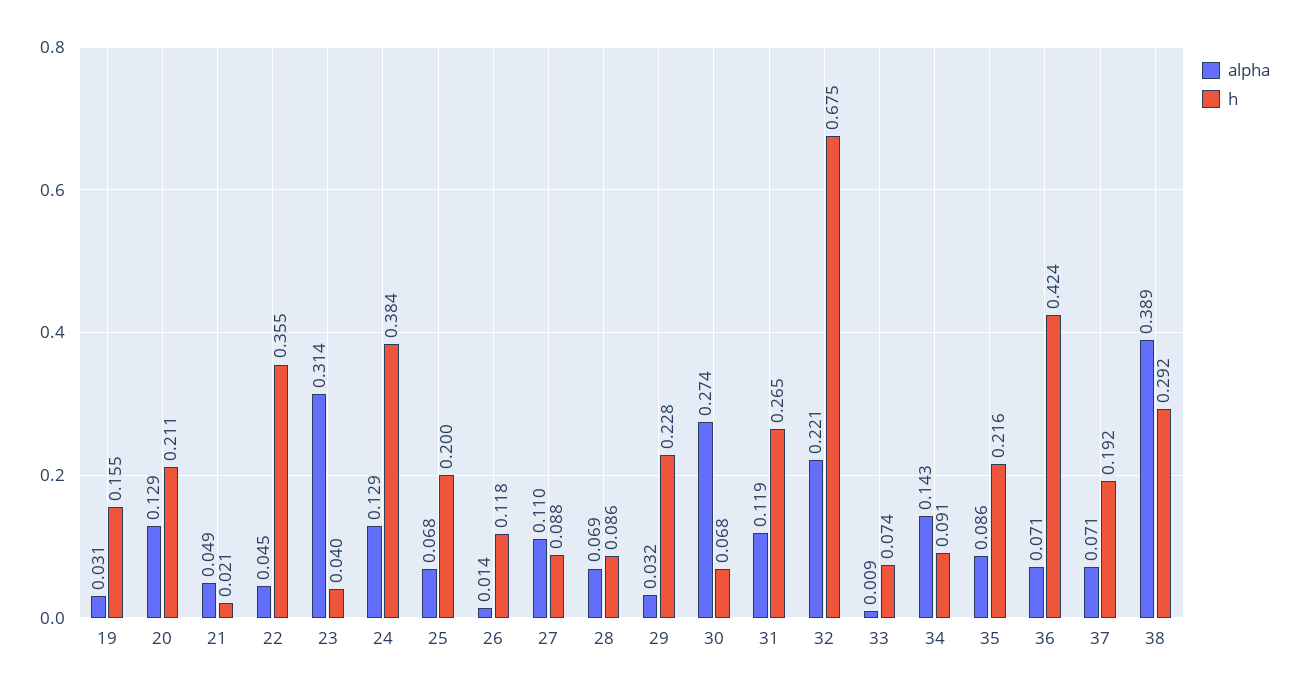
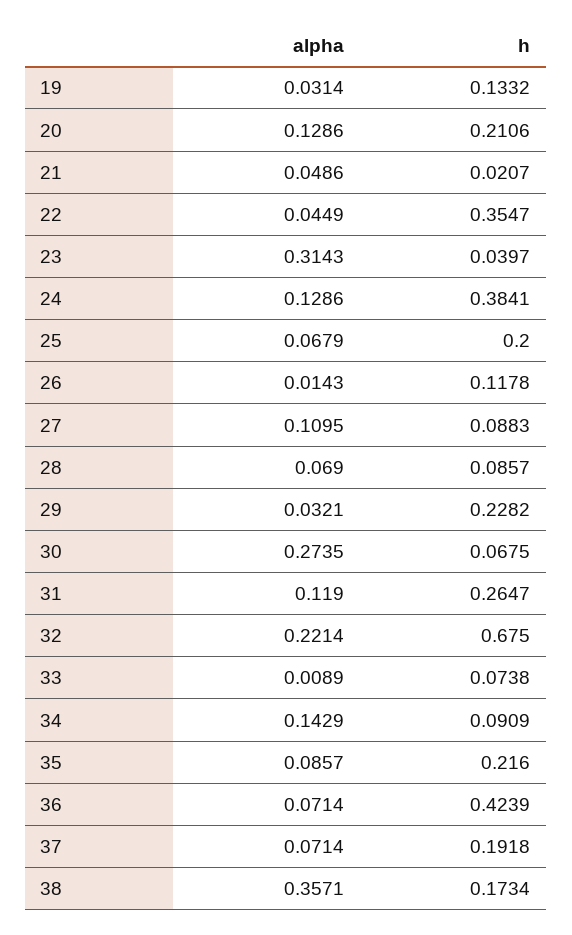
  {
    "alpha": {
      "19": 0.0314,
      "20": 0.1286,
      "21": 0.0486,
      "22": 0.0449,
      "23": 0.3143,
      "24": 0.1286,
      "25": 0.0679,
      "26": 0.0143,
      "27": 0.1095,
      "28": 0.069,
      "29": 0.0321,
      "30": 0.2735,
      "31": 0.119,
      "32": 0.2214,
      "33": 0.0089,
      "34": 0.1429,
      "35": 0.0857,
      "36": 0.0714,
      "37": 0.0714,
-     "38": 0.389
+     "38": 0.3571
    },
    "h": {
-     "19": 0.155,
+     "19": 0.1332,
      "20": 0.2106,
      "21": 0.0207,
      "22": 0.3547,
      "23": 0.0397,
      "24": 0.3841,
      "25": 0.2,
      "26": 0.1178,
      "27": 0.0883,
      "28": 0.0857,
      "29": 0.2282,
      "30": 0.0675,
      "31": 0.2647,
      "32": 0.675,
      "33": 0.0738,
      "34": 0.0909,
      "35": 0.216,
      "36": 0.4239,
      "37": 0.1918,
-     "38": 0.292
+     "38": 0.1734
    }
  }

